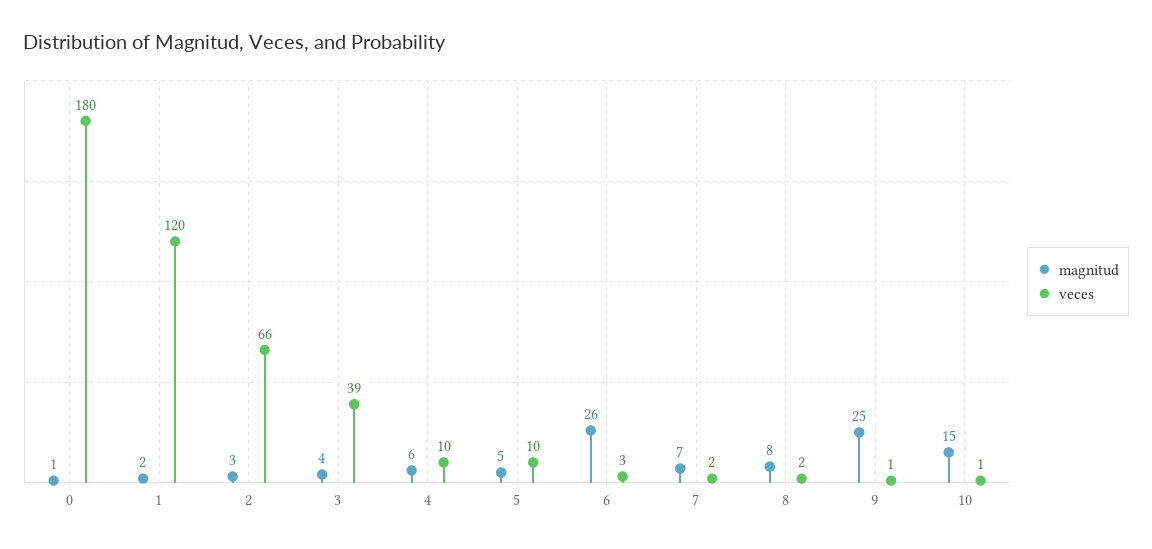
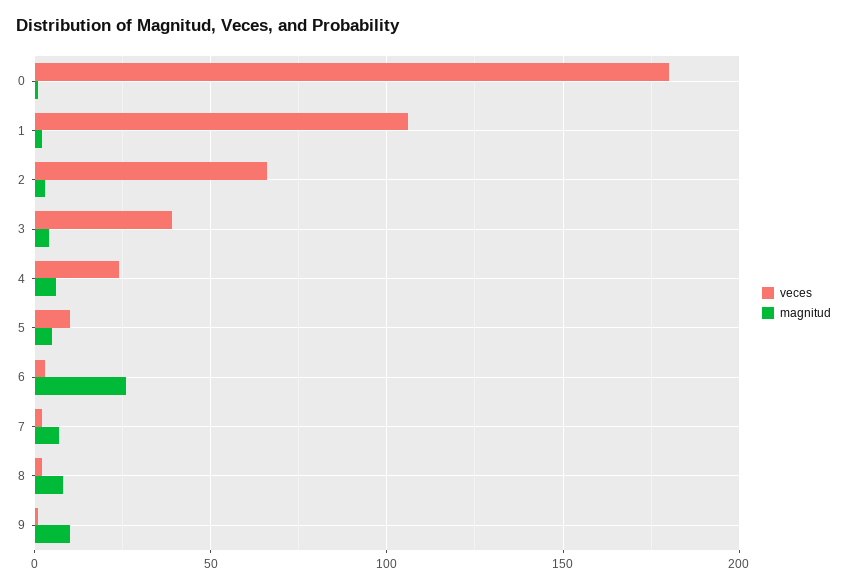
  {
    "magnitud": {
      "0": 1,
      "1": 2,
      "2": 3,
      "3": 4,
      "4": 6,
      "5": 5,
      "6": 26,
      "7": 7,
      "8": 8,
-     "9": 25,
+     "9": 10
-     "10": 15
    },
    "veces": {
      "0": 180,
-     "1": 120,
+     "1": 105,
      "2": 66,
      "3": 39,
-     "4": 10,
+     "4": 25,
      "5": 10,
      "6": 3,
      "7": 2,
      "8": 2,
-     "9": 1,
+     "9": 1
-     "10": 1
    }
  }

